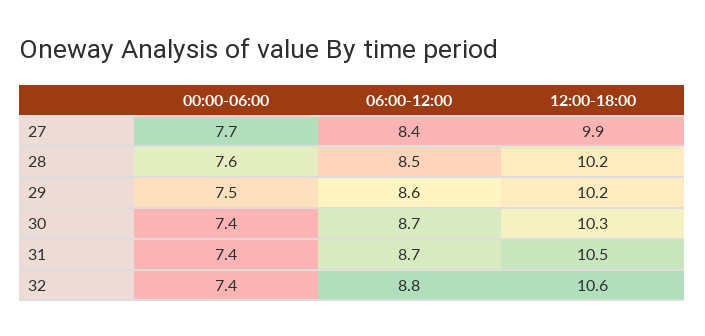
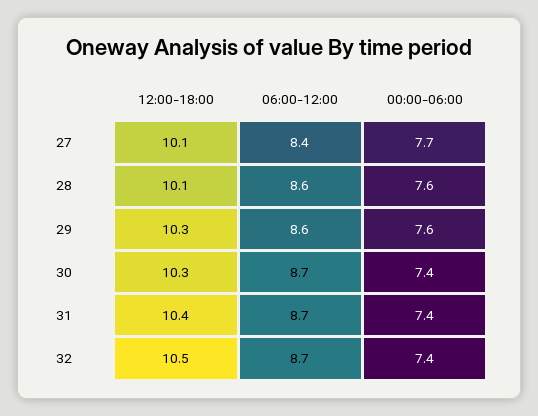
  {
    "00:00-06:00": {
      "27": 7.7,
      "28": 7.6,
-     "29": 7.5,
+     "29": 7.6,
      "30": 7.4,
      "31": 7.4,
      "32": 7.4
    },
    "06:00-12:00": {
      "27": 8.4,
-     "28": 8.5,
+     "28": 8.6,
      "29": 8.6,
      "30": 8.7,
      "31": 8.7,
-     "32": 8.8
+     "32": 8.7
    },
    "12:00-18:00": {
-     "27": 9.9,
+     "27": 10.1,
-     "28": 10.2,
+     "28": 10.1,
-     "29": 10.2,
+     "29": 10.3,
      "30": 10.3,
-     "31": 10.5,
+     "31": 10.4,
-     "32": 10.6
+     "32": 10.5
    }
  }

